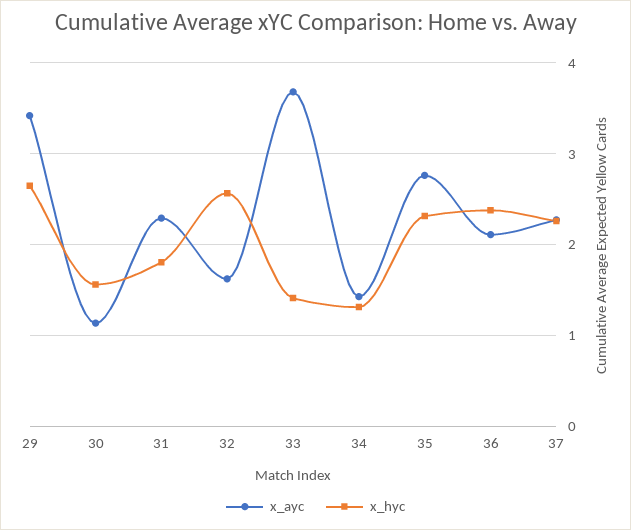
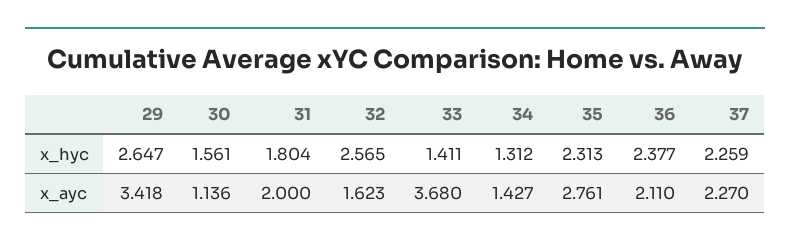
  {
    "x_ayc": {
      "29": 3.418,
      "30": 1.136,
-     "31": 2.3,
+     "31": 2,
      "32": 1.623,
      "33": 3.68,
      "34": 1.427,
      "35": 2.761,
      "36": 2.11,
      "37": 2.27
    },
    "x_hyc": {
      "29": 2.647,
      "30": 1.561,
      "31": 1.804,
      "32": 2.565,
      "33": 1.411,
      "34": 1.312,
      "35": 2.313,
      "36": 2.377,
      "37": 2.259
    }
  }

